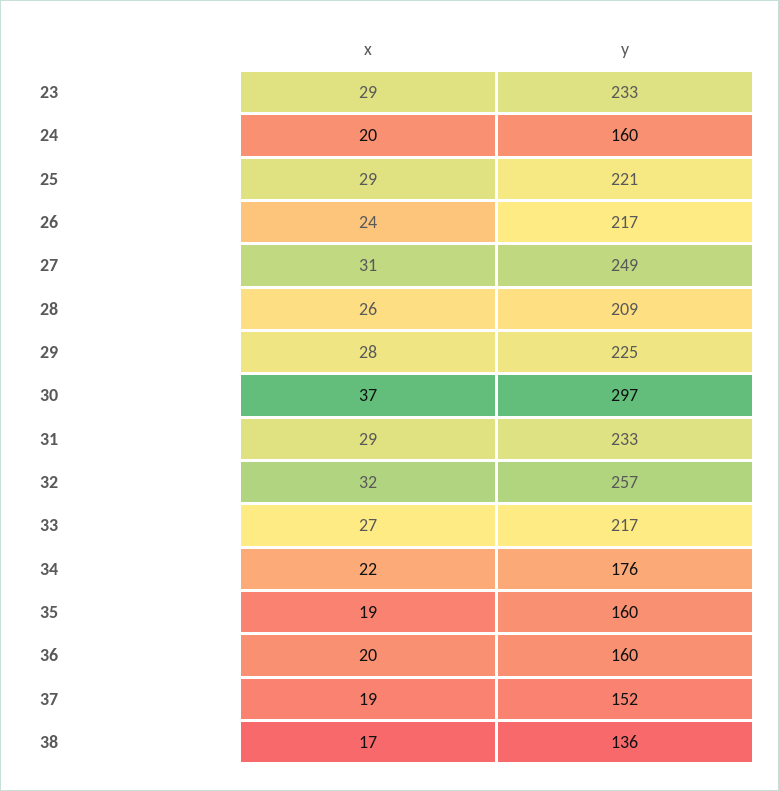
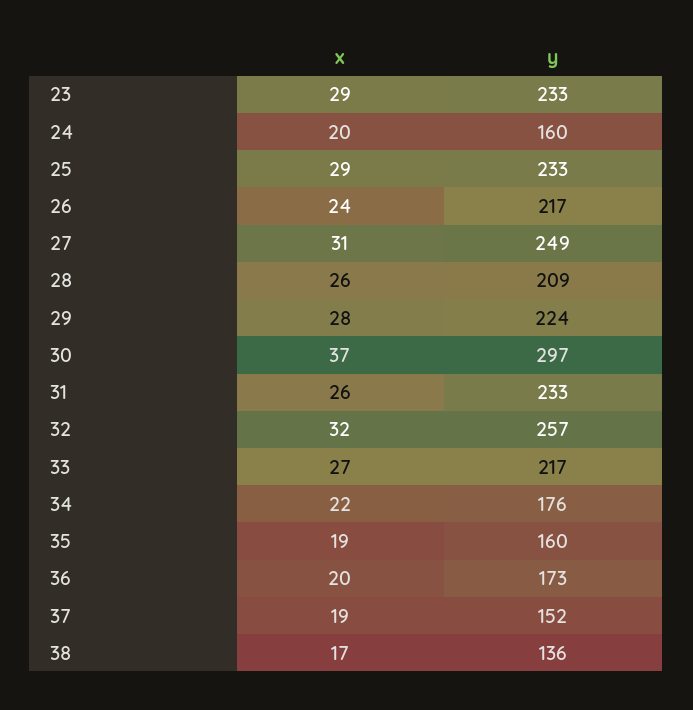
  {
    "x": {
      "23": 29,
      "24": 20,
      "25": 29,
      "26": 24,
      "27": 31,
      "28": 26,
      "29": 28,
      "30": 37,
-     "31": 29,
+     "31": 26,
      "32": 32,
      "33": 27,
      "34": 22,
      "35": 19,
      "36": 20,
      "37": 19,
      "38": 17
    },
    "y": {
      "23": 233,
      "24": 160,
-     "25": 221,
+     "25": 233,
      "26": 217,
      "27": 249,
      "28": 209,
-     "29": 225,
+     "29": 224,
      "30": 297,
      "31": 233,
      "32": 257,
      "33": 217,
      "34": 176,
      "35": 160,
-     "36": 160,
+     "36": 173,
      "37": 152,
      "38": 136
    }
  }

